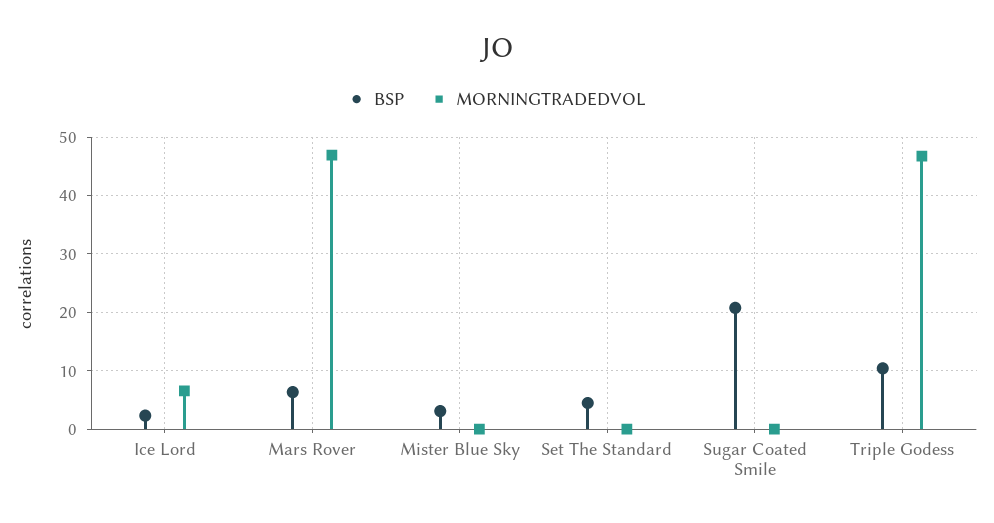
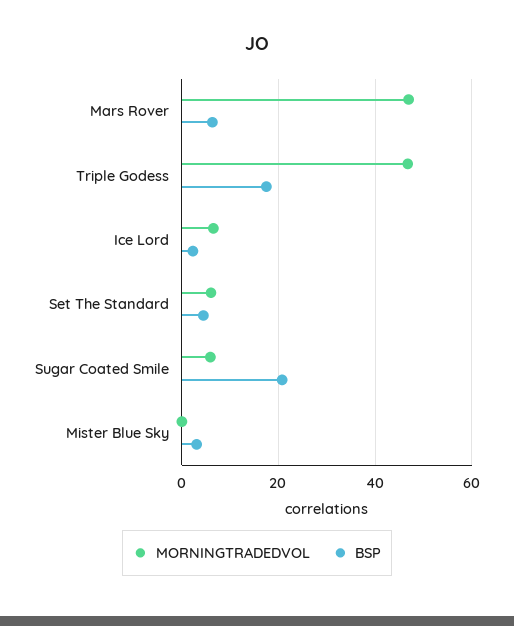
  {
    "BSP": {
      "Ice Lord": 2,
      "Mars Rover": 6,
      "Mister Blue Sky": 4,
      "Set The Standard": 4,
      "Sugar Coated Smile": 20,
-     "Triple Godess": 10
+     "Triple Godess": 18
    },
    "MORNINGTRADEDVOL": {
      "Ice Lord": 6,
      "Mars Rover": 46,
      "Mister Blue Sky": 0,
-     "Set The Standard": 0,
+     "Set The Standard": 6,
-     "Sugar Coated Smile": 0,
+     "Sugar Coated Smile": 6,
      "Triple Godess": 46
    }
  }

